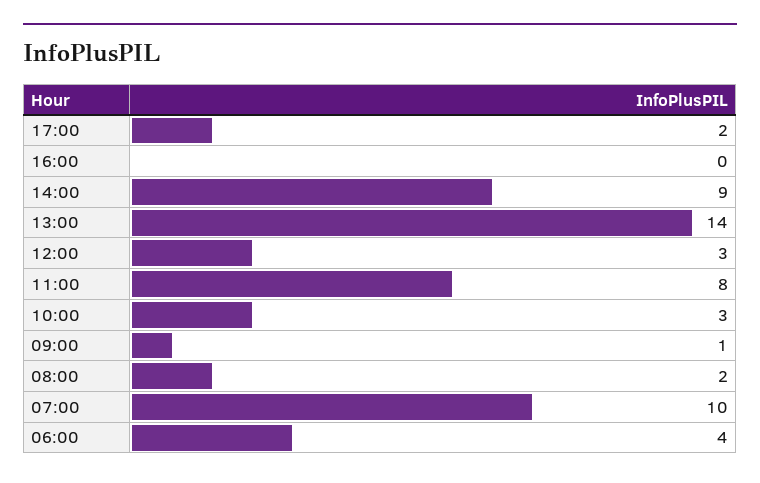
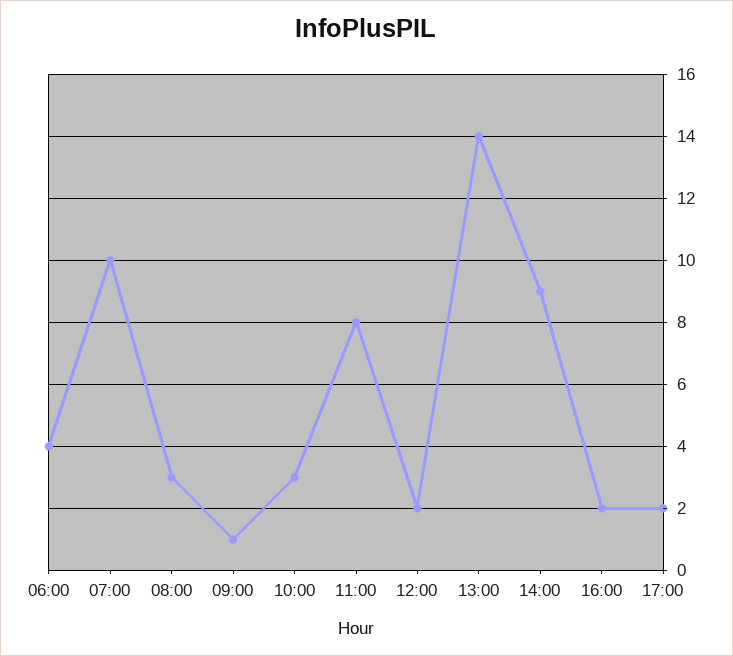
  {
    "17:00": 2,
-   "16:00": 0,
+   "16:00": 2,
    "14:00": 9,
    "13:00": 14,
-   "12:00": 3,
+   "12:00": 2,
    "11:00": 8,
    "10:00": 3,
    "09:00": 1,
-   "08:00": 2,
+   "08:00": 3,
    "07:00": 10,
    "06:00": 4
  }

